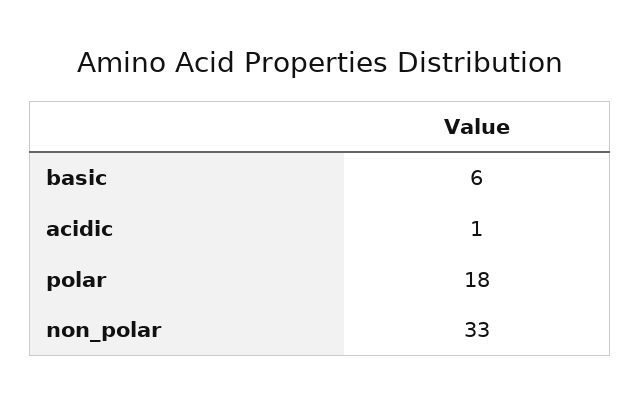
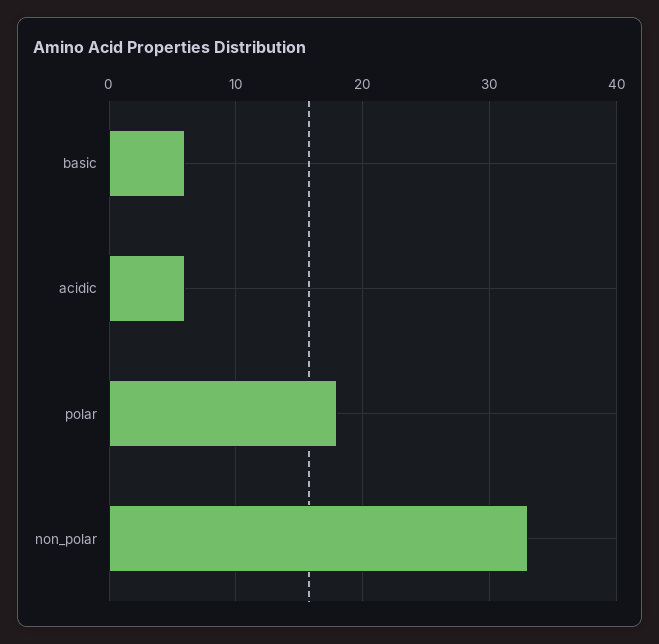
  {
    "basic": 6,
-   "acidic": 1,
+   "acidic": 6,
    "polar": 18,
    "non_polar": 33
  }

